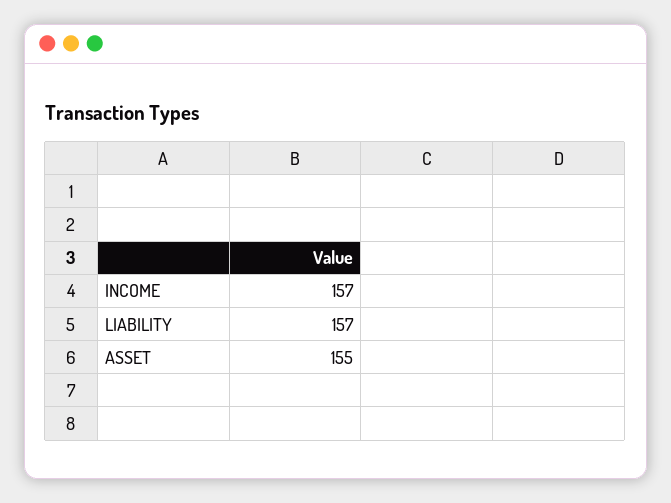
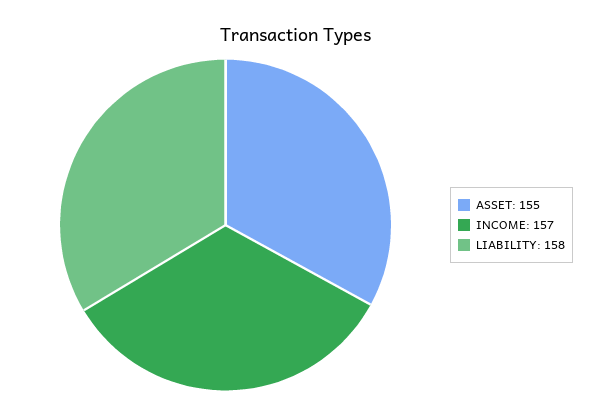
  {
    "INCOME": 157,
-   "LIABILITY": 157,
+   "LIABILITY": 158,
    "ASSET": 155
  }

